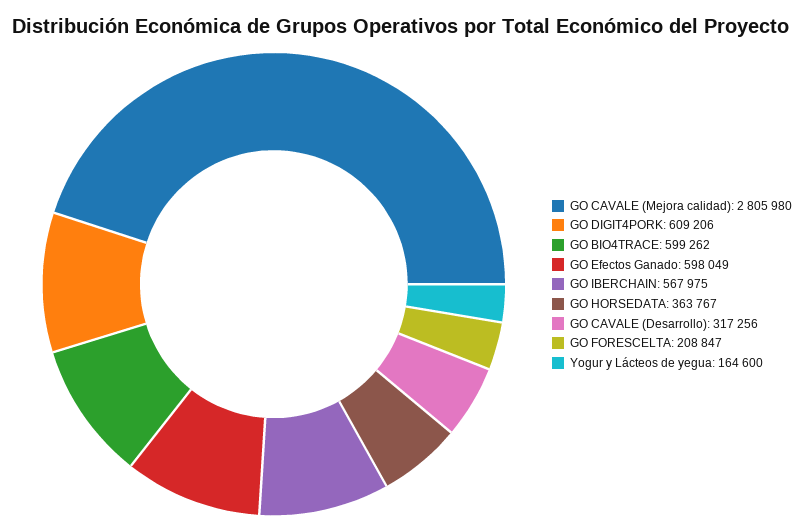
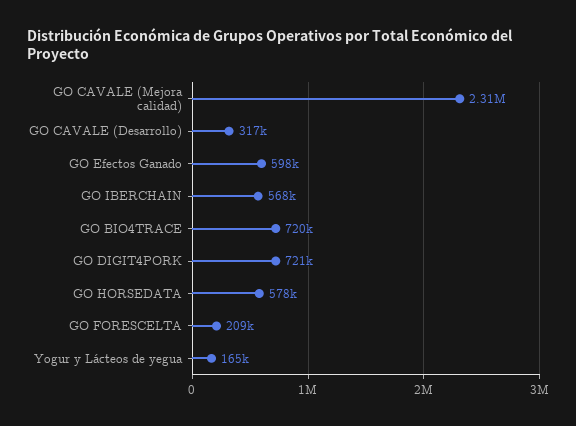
  {
-   "GO CAVALE (Mejora calidad)": 2805980,
+   "GO CAVALE (Mejora calidad)": 2310000,
-   "GO DIGIT4PORK": 609206,
+   "GO DIGIT4PORK": 721000,
-   "GO BIO4TRACE": 599262,
+   "GO BIO4TRACE": 720000,
    "GO Efectos Ganado": 598049,
    "GO IBERCHAIN": 567975,
-   "GO HORSEDATA": 363767,
+   "GO HORSEDATA": 578000,
    "GO CAVALE (Desarrollo)": 317256,
    "GO FORESCELTA": 208847,
    "Yogur y Lácteos de yegua": 164600
  }

